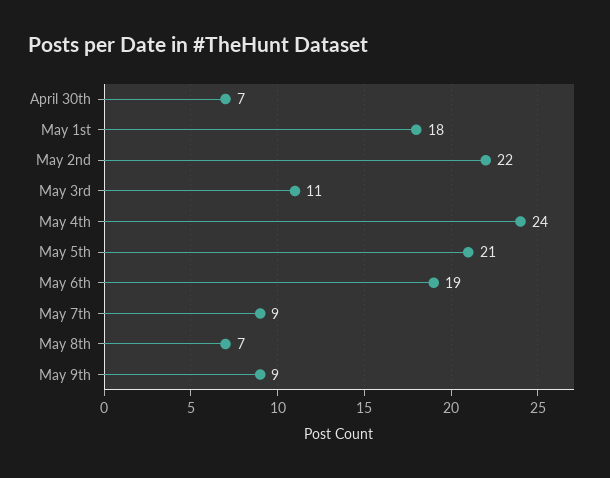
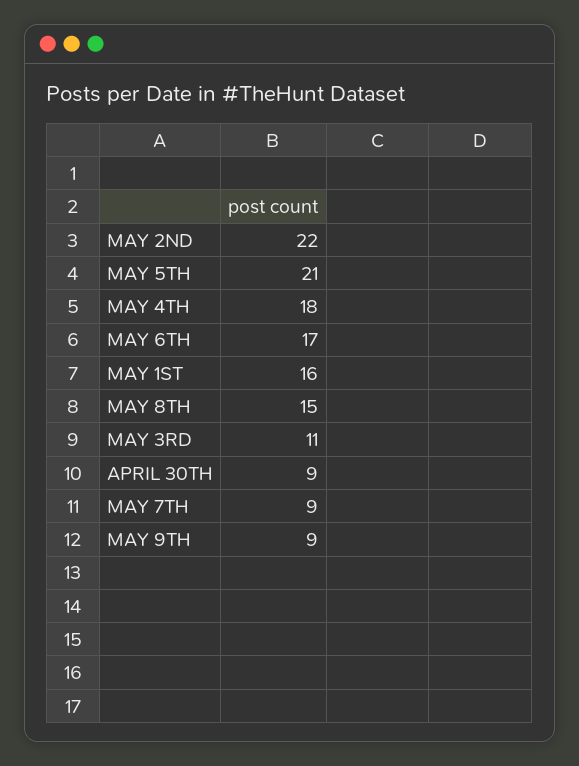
  {
-   "April 30th": 7,
+   "April 30th": 9,
-   "May 1st": 18,
+   "May 1st": 16,
    "May 2nd": 22,
    "May 3rd": 11,
-   "May 4th": 24,
+   "May 4th": 18,
    "May 5th": 21,
-   "May 6th": 19,
+   "May 6th": 17,
    "May 7th": 9,
-   "May 8th": 7,
+   "May 8th": 15,
    "May 9th": 9
  }

